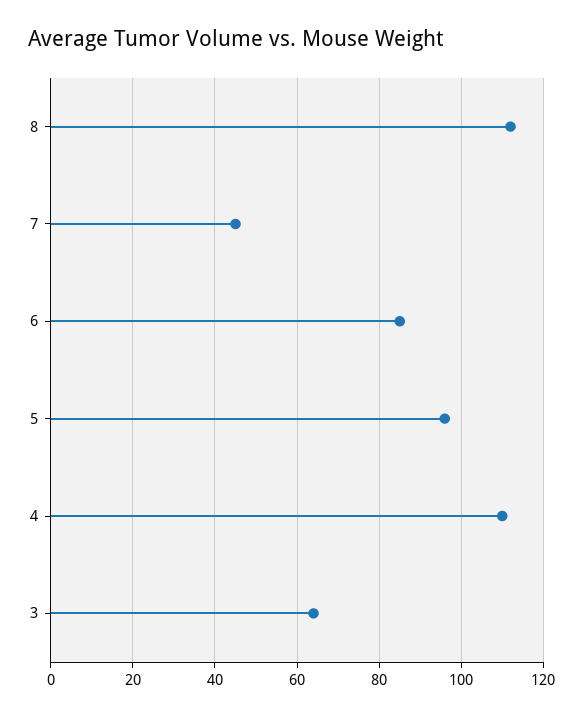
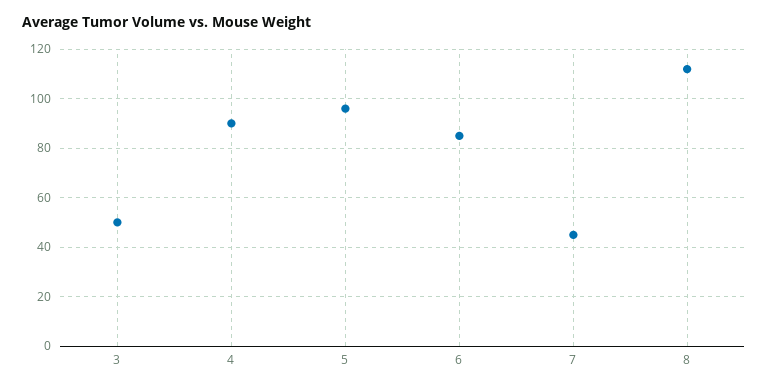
  {
    "8": 110,
    "7": 45,
    "6": 85,
    "5": 95,
-   "4": 110,
+   "4": 90,
-   "3": 65
+   "3": 50
  }

